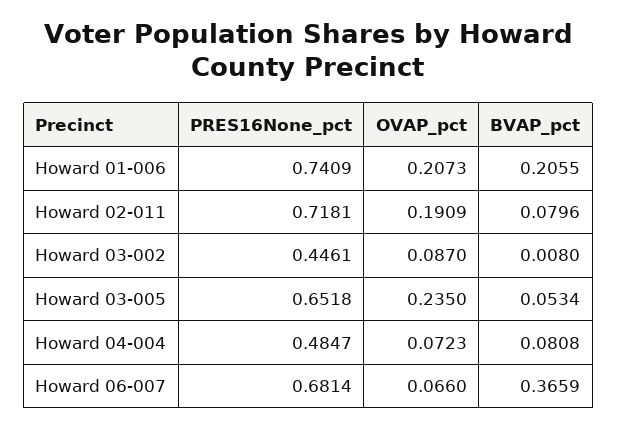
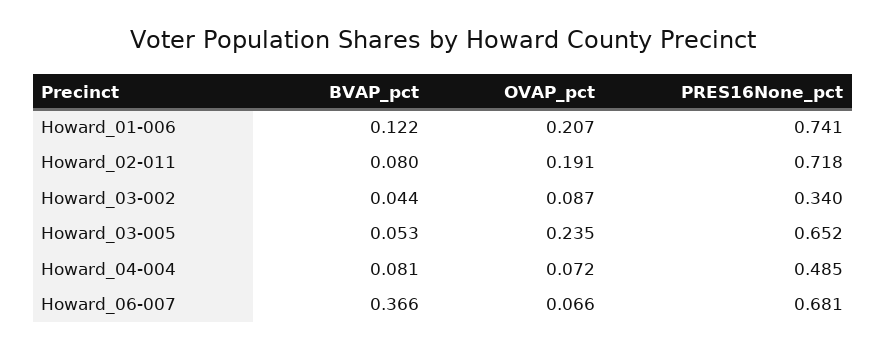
  {
    "PRES16None_pct": {
      "Howard 01-006": 0.7409,
      "Howard 02-011": 0.7181,
-     "Howard 03-002": 0.4461,
+     "Howard 03-002": 0.34,
      "Howard 03-005": 0.6518,
      "Howard 04-004": 0.4847,
      "Howard 06-007": 0.6814
    },
    "OVAP_pct": {
      "Howard 01-006": 0.2073,
      "Howard 02-011": 0.1909,
      "Howard 03-002": 0.087,
      "Howard 03-005": 0.235,
      "Howard 04-004": 0.0723,
      "Howard 06-007": 0.066
    },
    "BVAP_pct": {
-     "Howard 01-006": 0.2055,
+     "Howard 01-006": 0.122,
      "Howard 02-011": 0.0796,
-     "Howard 03-002": 0.008,
+     "Howard 03-002": 0.044,
      "Howard 03-005": 0.0534,
      "Howard 04-004": 0.0808,
      "Howard 06-007": 0.3659
    }
  }

